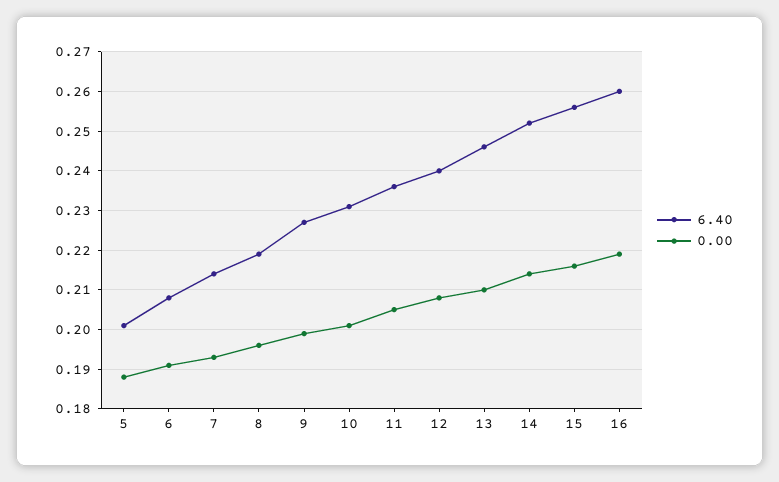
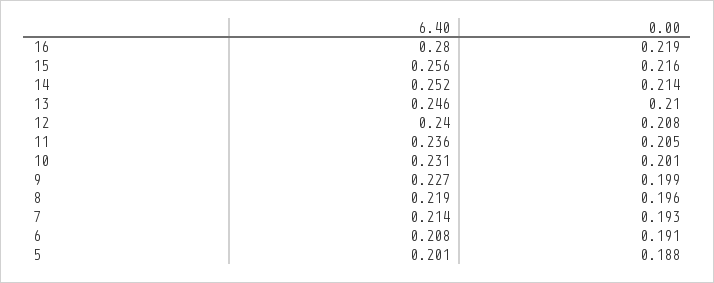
  {
    "6.40": {
      "5": 0.201,
      "6": 0.208,
      "7": 0.214,
      "8": 0.219,
      "9": 0.227,
      "10": 0.231,
      "11": 0.236,
      "12": 0.24,
      "13": 0.246,
      "14": 0.252,
      "15": 0.256,
-     "16": 0.26
+     "16": 0.28
    },
    "0.00": {
      "5": 0.188,
      "6": 0.191,
      "7": 0.193,
      "8": 0.196,
      "9": 0.199,
      "10": 0.201,
      "11": 0.205,
      "12": 0.208,
      "13": 0.21,
      "14": 0.214,
      "15": 0.216,
      "16": 0.219
    }
  }

